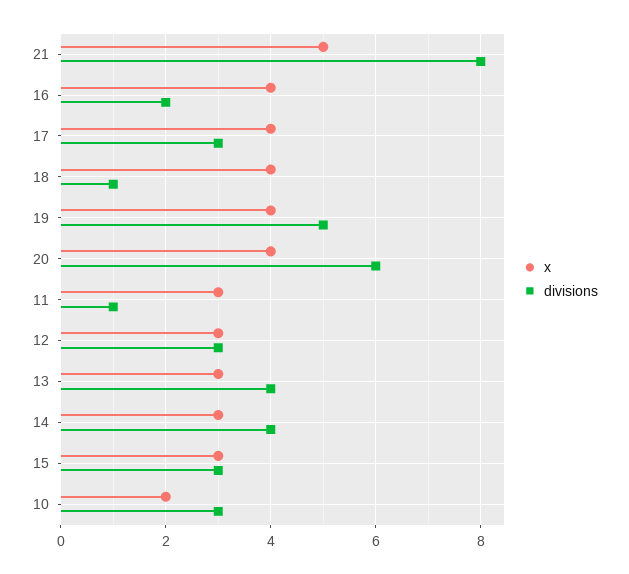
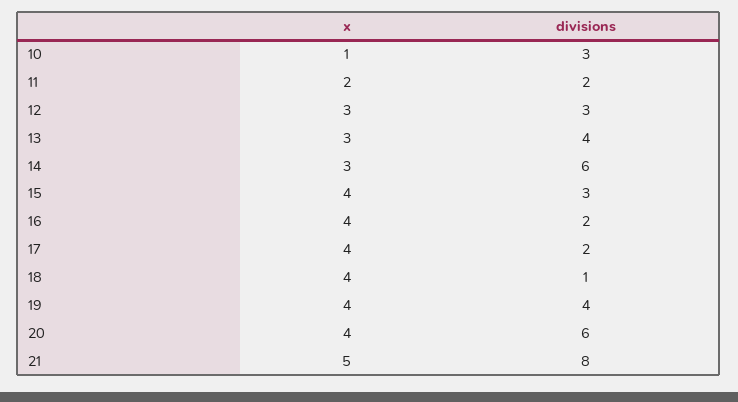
  {
    "x": {
      "21": 5,
      "16": 4,
      "17": 4,
      "18": 4,
      "19": 4,
      "20": 4,
-     "11": 3,
+     "11": 2,
      "12": 3,
      "13": 3,
      "14": 3,
-     "15": 3,
+     "15": 4,
-     "10": 2
+     "10": 1
    },
    "divisions": {
      "21": 8,
      "16": 2,
-     "17": 3,
+     "17": 2,
      "18": 1,
-     "19": 5,
+     "19": 4,
      "20": 6,
-     "11": 1,
+     "11": 2,
      "12": 3,
      "13": 4,
-     "14": 4,
+     "14": 6,
      "15": 3,
      "10": 3
    }
  }

